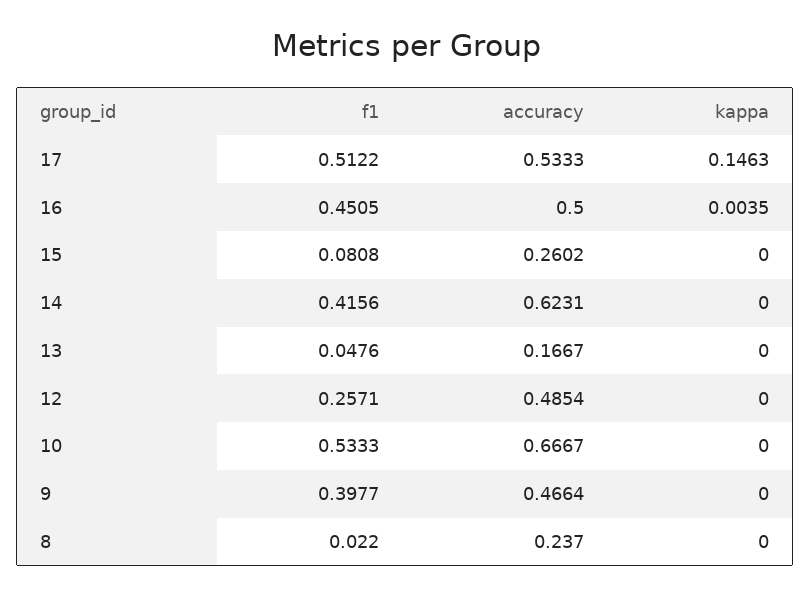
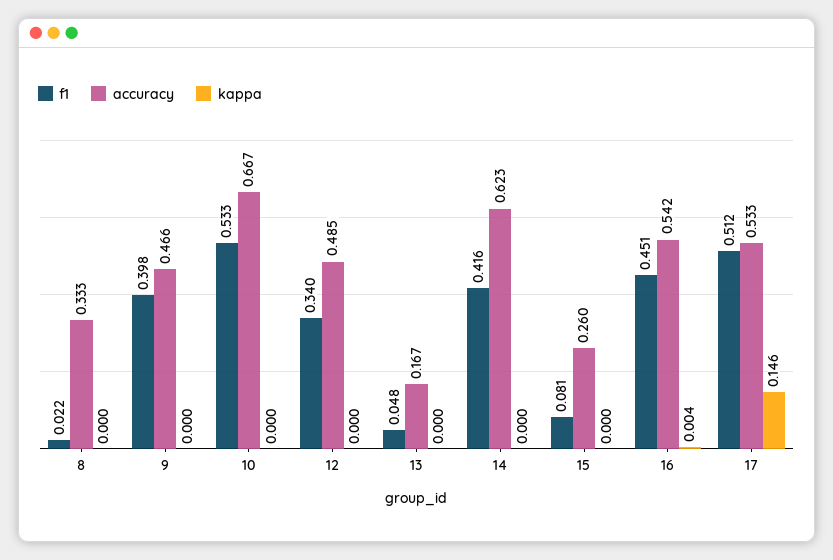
  {
    "f1": {
      "17": 0.5122,
      "16": 0.4505,
      "15": 0.0808,
      "14": 0.4156,
      "13": 0.0476,
-     "12": 0.2571,
+     "12": 0.34,
      "10": 0.5333,
      "9": 0.3977,
      "8": 0.022
    },
    "accuracy": {
      "17": 0.5333,
-     "16": 0.5,
+     "16": 0.542,
      "15": 0.2602,
      "14": 0.6231,
      "13": 0.1667,
      "12": 0.4854,
      "10": 0.6667,
      "9": 0.4664,
-     "8": 0.237
+     "8": 0.333
    },
    "kappa": {
      "17": 0.1463,
      "16": 0.0035,
      "15": 0,
      "14": 0,
      "13": 0,
      "12": 0,
      "10": 0,
      "9": 0,
      "8": 0
    }
  }

